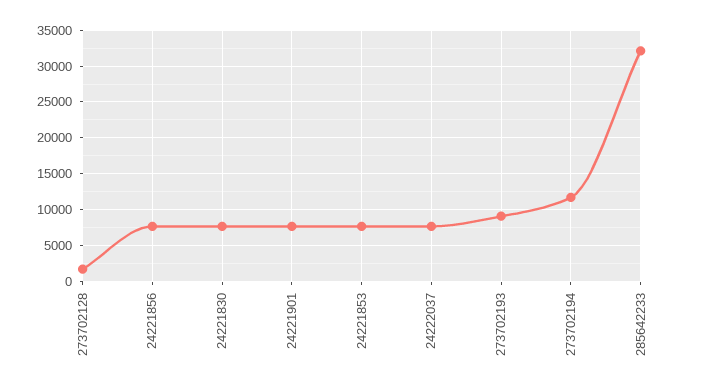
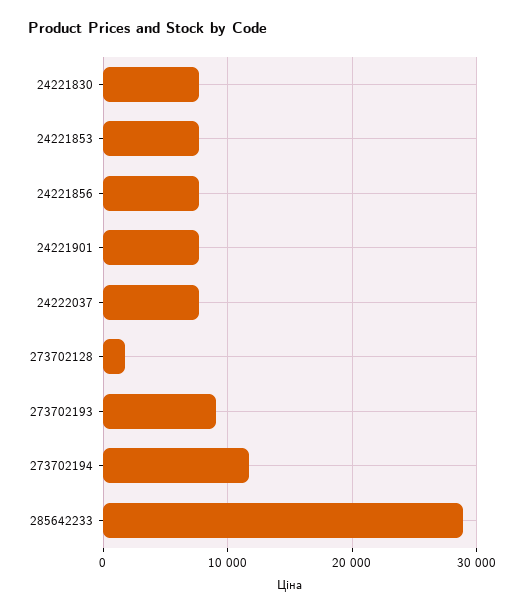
  {
    "273702128": 2000,
    "24221856": 8000,
    "24221830": 8000,
    "24221901": 8000,
    "24221853": 8000,
    "24222037": 8000,
    "273702193": 9000,
    "273702194": 12000,
-   "285642233": 32000
+   "285642233": 29000
  }

